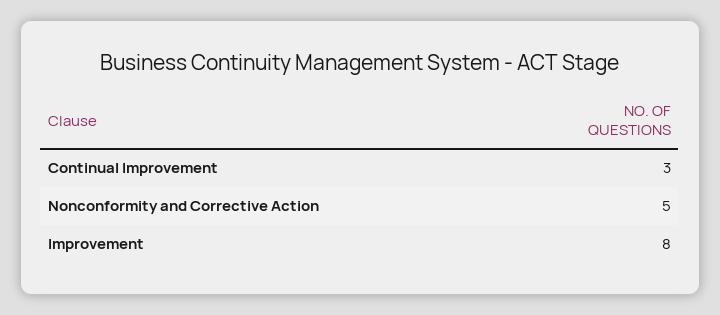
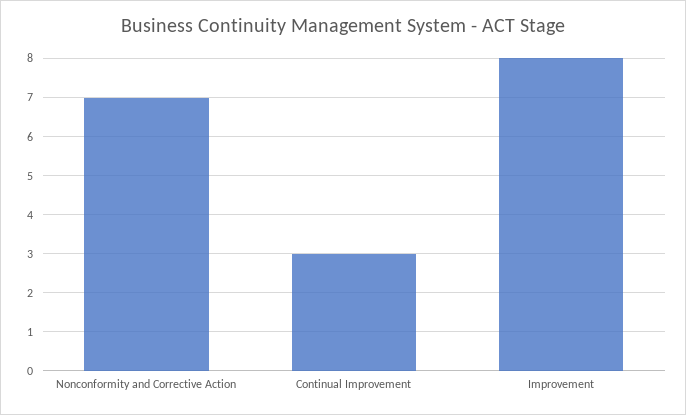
  {
    "Continual Improvement": 3,
-   "Nonconformity and Corrective Action": 5,
+   "Nonconformity and Corrective Action": 7,
    "Improvement": 8
  }

